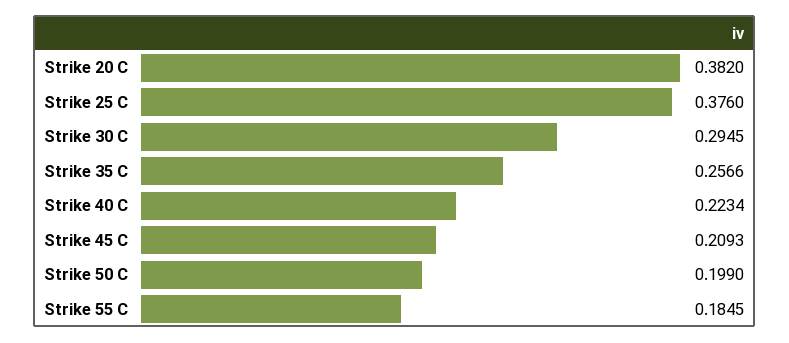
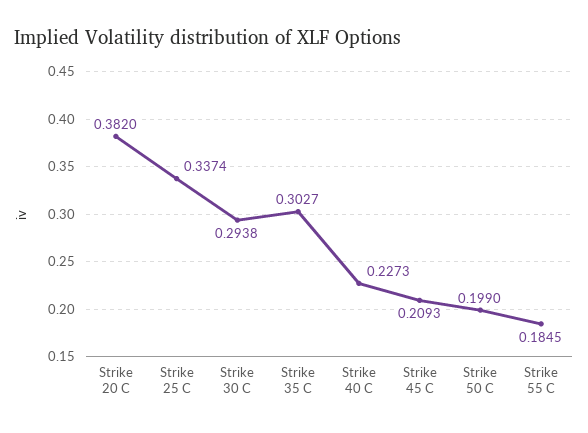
  {
    "Strike 20 C": 0.382,
-   "Strike 25 C": 0.376,
+   "Strike 25 C": 0.3374,
-   "Strike 30 C": 0.2945,
+   "Strike 30 C": 0.2938,
-   "Strike 35 C": 0.2566,
+   "Strike 35 C": 0.3027,
-   "Strike 40 C": 0.2234,
+   "Strike 40 C": 0.2273,
    "Strike 45 C": 0.2093,
    "Strike 50 C": 0.199,
    "Strike 55 C": 0.1845
  }

